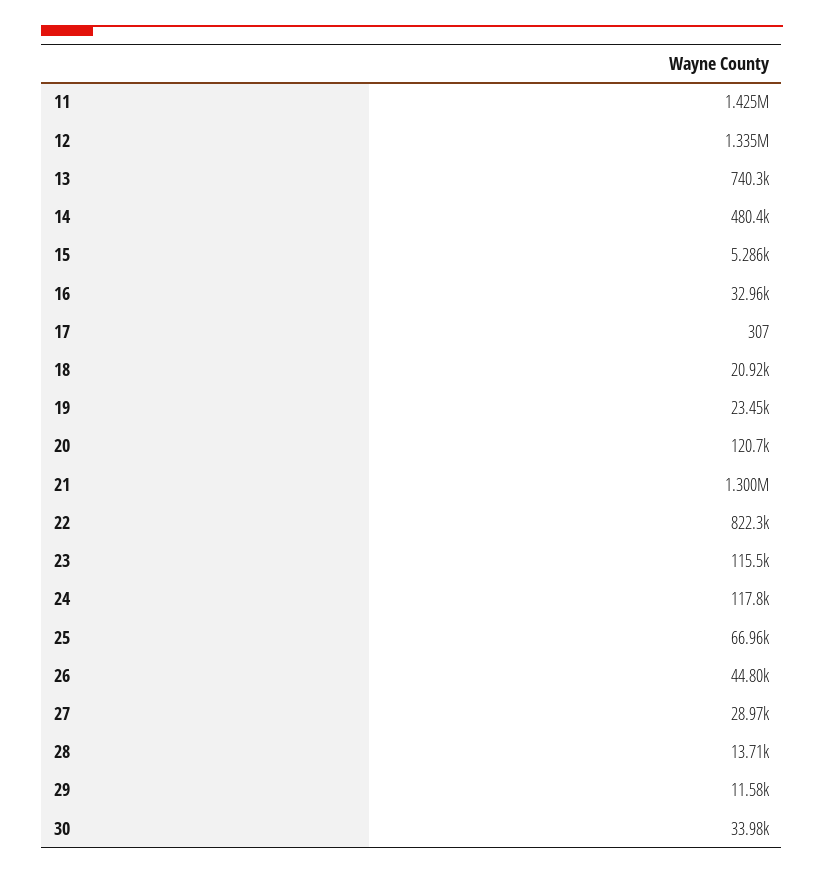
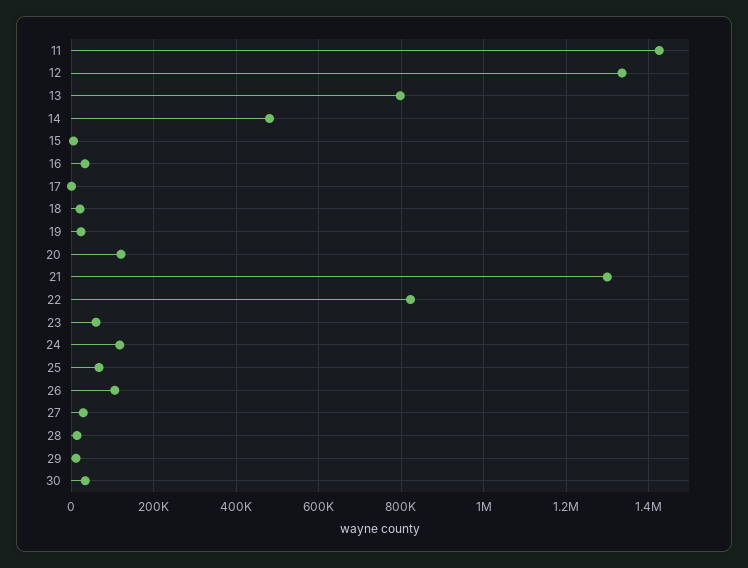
  {
    "11": 1425000,
    "12": 1335000,
-   "13": 740300,
+   "13": 800000,
    "14": 480400,
    "15": 5286,
    "16": 32960,
    "17": 307,
    "18": 20920,
    "19": 23450,
    "20": 120700,
    "21": 1300000,
    "22": 822300,
-   "23": 115500,
+   "23": 60000,
    "24": 117800,
    "25": 66960,
-   "26": 44800,
+   "26": 100000,
    "27": 28970,
    "28": 13710,
    "29": 11580,
    "30": 33980
  }

